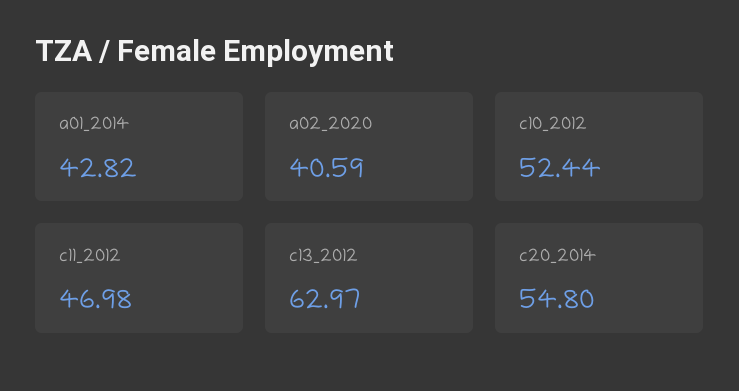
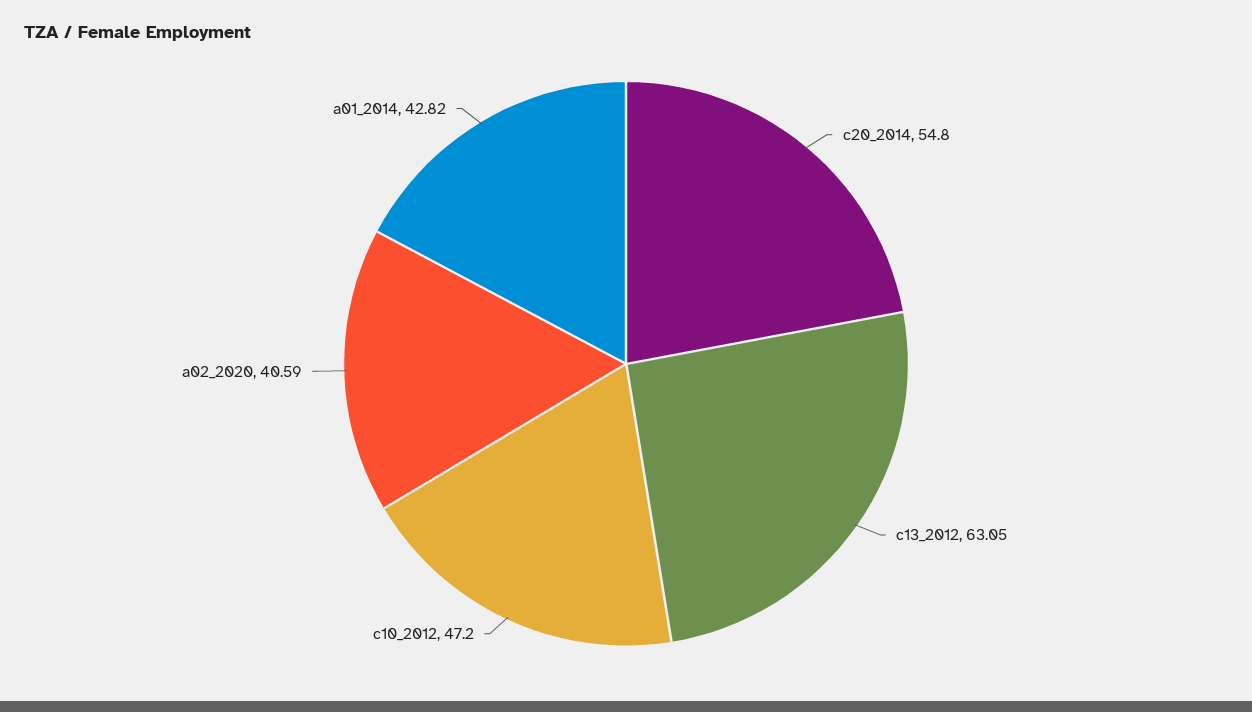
  {
    "a01_2014": 42.82,
    "a02_2020": 40.59,
-   "c10_2012": 52.44,
+   "c10_2012": 47.2,
-   "c11_2012": 46.98,
-   "c13_2012": 62.97,
+   "c13_2012": 63.05,
    "c20_2014": 54.8
  }

